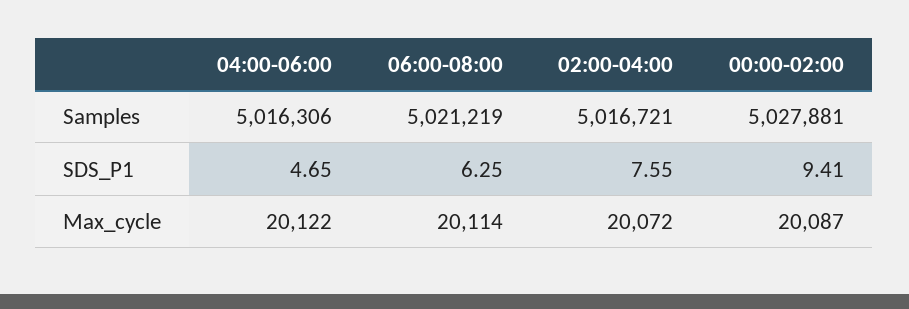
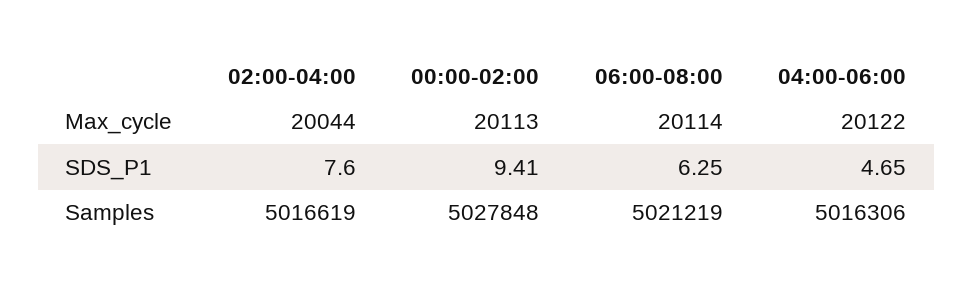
  {
    "04:00-06:00": {
      "Samples": 5016306,
      "SDS_P1": 4.65,
      "Max_cycle": 20122
    },
    "06:00-08:00": {
      "Samples": 5021219,
      "SDS_P1": 6.25,
      "Max_cycle": 20114
    },
    "02:00-04:00": {
-     "Samples": 5016721,
+     "Samples": 5016619,
-     "SDS_P1": 7.55,
+     "SDS_P1": 7.6,
-     "Max_cycle": 20072
+     "Max_cycle": 20044
    },
    "00:00-02:00": {
-     "Samples": 5027881,
+     "Samples": 5027848,
      "SDS_P1": 9.41,
-     "Max_cycle": 20087
+     "Max_cycle": 20113
    }
  }

